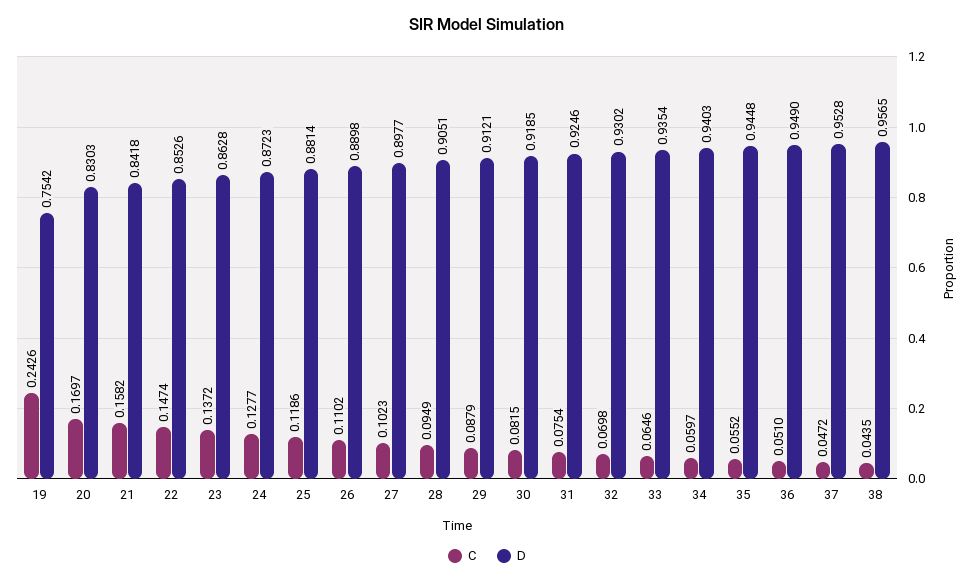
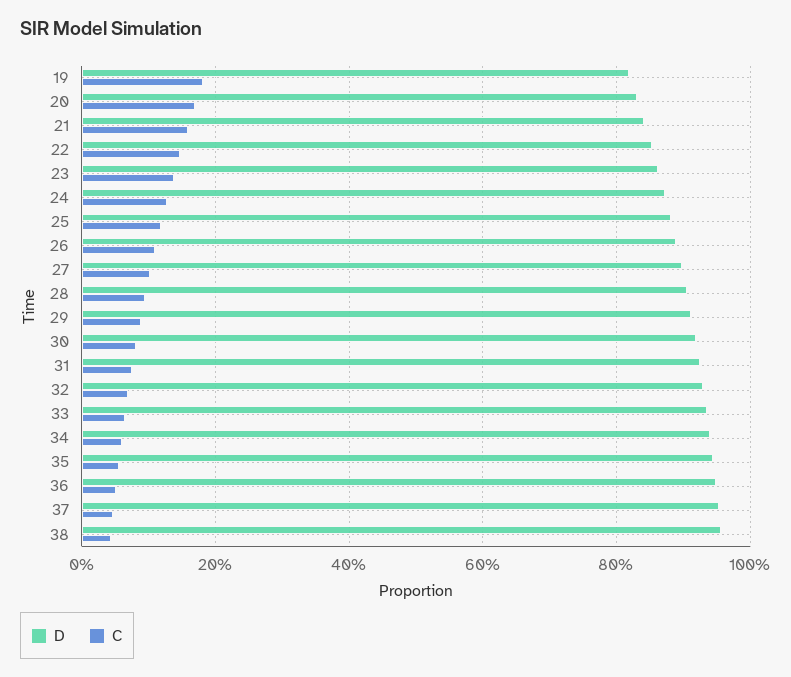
  {
    "C": {
-     "19": 0.2426,
+     "19": 0.18,
      "20": 0.1697,
      "21": 0.1582,
      "22": 0.1474,
      "23": 0.1372,
      "24": 0.1277,
      "25": 0.1186,
      "26": 0.1102,
      "27": 0.1023,
      "28": 0.0949,
      "29": 0.0879,
      "30": 0.0815,
      "31": 0.0754,
      "32": 0.0698,
      "33": 0.0646,
      "34": 0.0597,
      "35": 0.0552,
      "36": 0.051,
      "37": 0.0472,
      "38": 0.0435
    },
    "D": {
-     "19": 0.7542,
+     "19": 0.82,
      "20": 0.8303,
      "21": 0.8418,
      "22": 0.8526,
      "23": 0.8628,
      "24": 0.8723,
      "25": 0.8814,
      "26": 0.8898,
      "27": 0.8977,
      "28": 0.9051,
      "29": 0.9121,
      "30": 0.9185,
      "31": 0.9246,
      "32": 0.9302,
      "33": 0.9354,
      "34": 0.9403,
      "35": 0.9448,
      "36": 0.949,
      "37": 0.9528,
      "38": 0.9565
    }
  }

